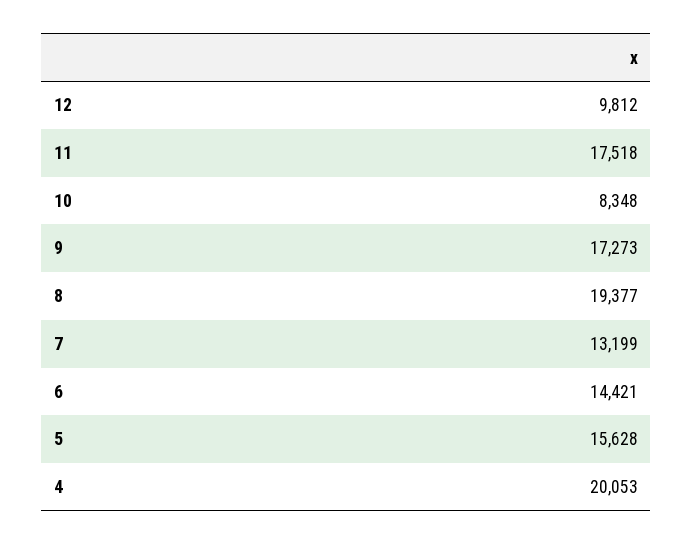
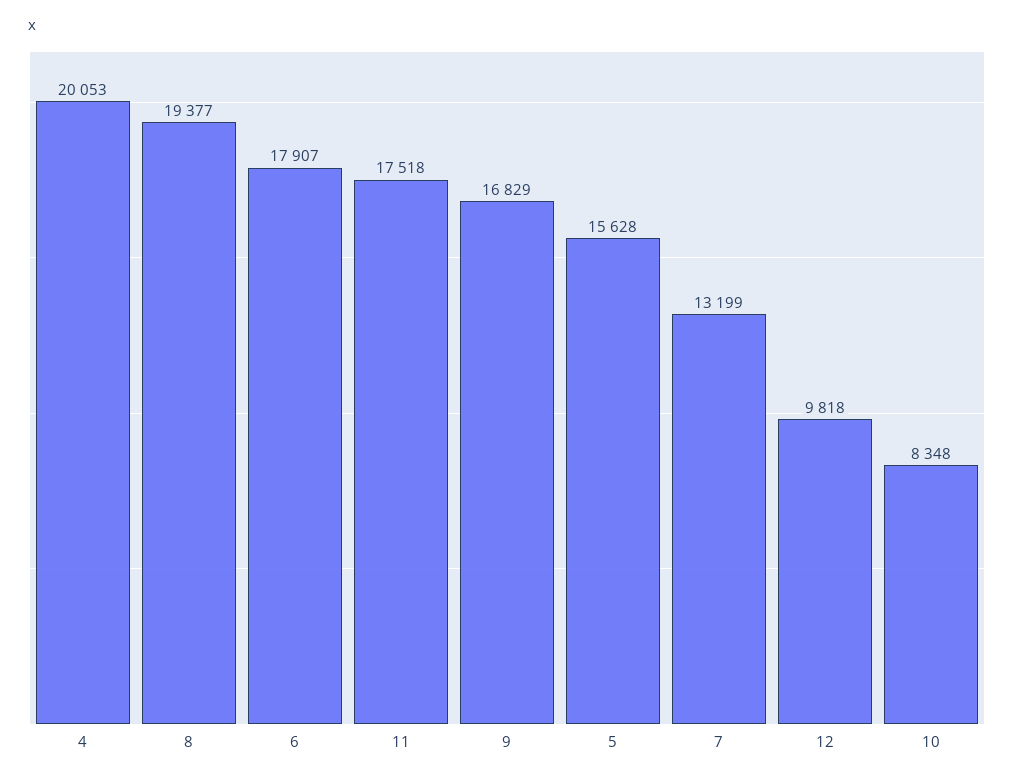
  {
-   "12": 9812,
+   "12": 9818,
    "11": 17518,
    "10": 8348,
-   "9": 17273,
+   "9": 16829,
    "8": 19377,
    "7": 13199,
-   "6": 14421,
+   "6": 17907,
    "5": 15628,
    "4": 20053
  }

